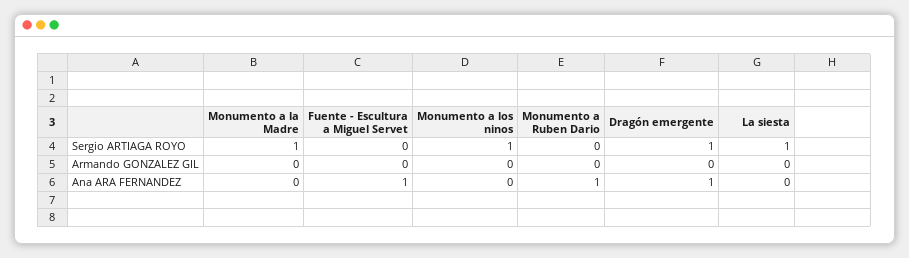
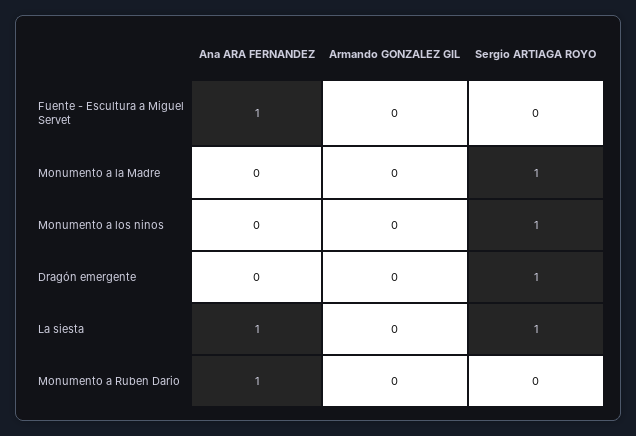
  {
    "Monumento a la Madre": {
      "Sergio ARTIAGA ROYO": 1,
      "Armando GONZALEZ GIL": 0,
      "Ana ARA FERNANDEZ": 0
    },
    "Fuente - Escultura a Miguel Servet": {
      "Sergio ARTIAGA ROYO": 0,
      "Armando GONZALEZ GIL": 0,
      "Ana ARA FERNANDEZ": 1
    },
    "Monumento a los ninos": {
      "Sergio ARTIAGA ROYO": 1,
      "Armando GONZALEZ GIL": 0,
      "Ana ARA FERNANDEZ": 0
    },
    "Monumento a Ruben Dario": {
      "Sergio ARTIAGA ROYO": 0,
      "Armando GONZALEZ GIL": 0,
      "Ana ARA FERNANDEZ": 1
    },
    "Dragón emergente": {
      "Sergio ARTIAGA ROYO": 1,
      "Armando GONZALEZ GIL": 0,
-     "Ana ARA FERNANDEZ": 1
+     "Ana ARA FERNANDEZ": 0
    },
    "La siesta": {
      "Sergio ARTIAGA ROYO": 1,
      "Armando GONZALEZ GIL": 0,
-     "Ana ARA FERNANDEZ": 0
+     "Ana ARA FERNANDEZ": 1
    }
  }

